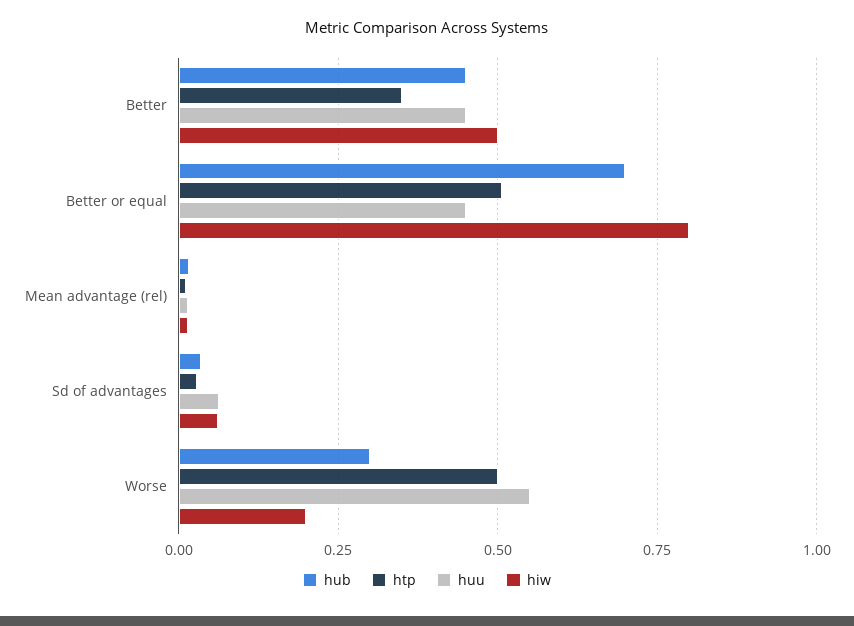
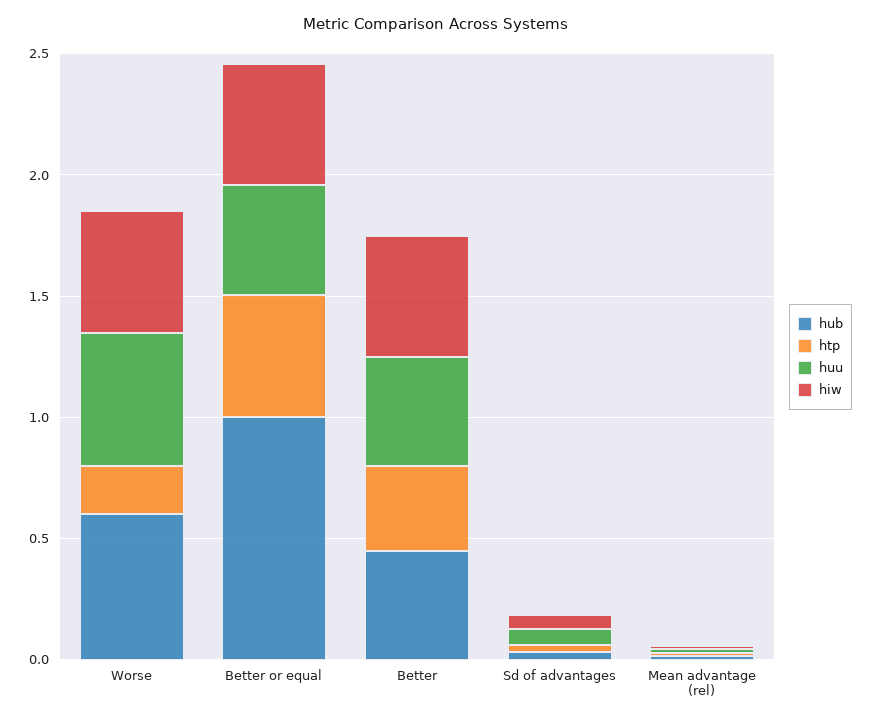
  {
    "hub": {
      "Better": 0.45,
-     "Better or equal": 0.7,
+     "Better or equal": 1,
      "Mean advantage (rel)": 0.025,
      "Sd of advantages": 0.025,
-     "Worse": 0.3
+     "Worse": 0.6
    },
    "htp": {
      "Better": 0.35,
      "Better or equal": 0.5,
      "Mean advantage (rel)": 0,
      "Sd of advantages": 0.025,
-     "Worse": 0.5
+     "Worse": 0.2
    },
    "huu": {
      "Better": 0.45,
      "Better or equal": 0.45,
      "Mean advantage (rel)": 0.025,
      "Sd of advantages": 0.075,
      "Worse": 0.55
    },
    "hiw": {
      "Better": 0.5,
-     "Better or equal": 0.8,
+     "Better or equal": 0.5,
      "Mean advantage (rel)": 0.025,
      "Sd of advantages": 0.05,
-     "Worse": 0.2
+     "Worse": 0.5
    }
  }

